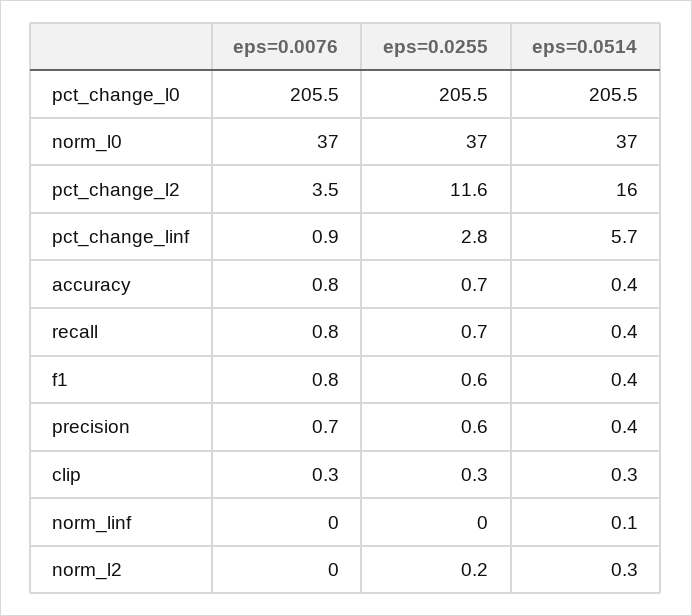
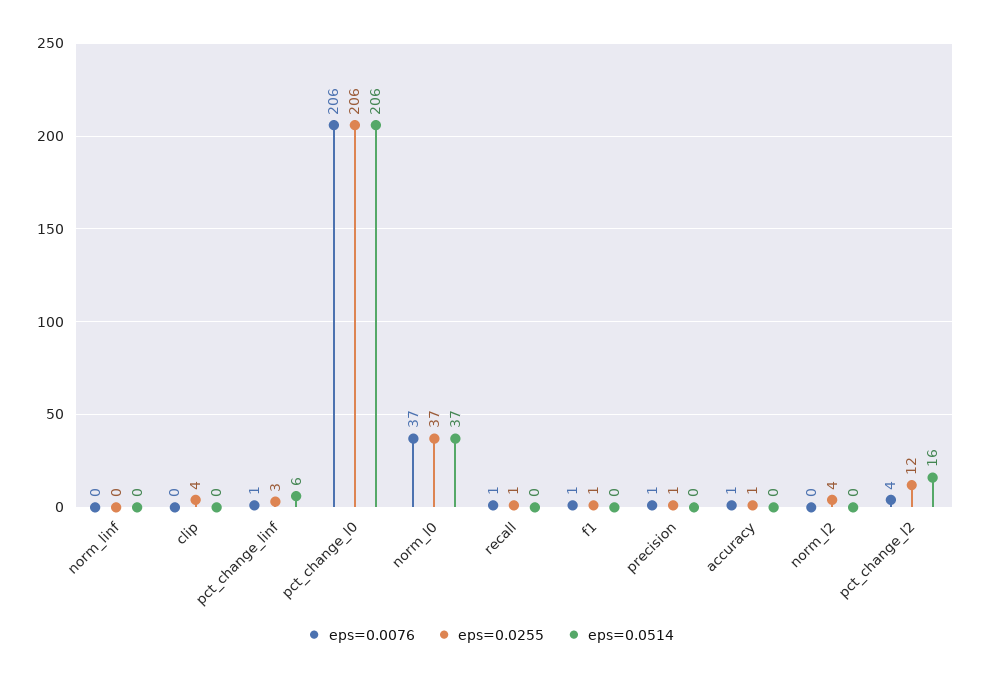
  {
    "eps=0.0076": {
      "pct_change_l0": 205.5,
      "norm_l0": 37,
      "pct_change_l2": 3.5,
      "pct_change_linf": 0.9,
      "accuracy": 0.8,
      "recall": 0.8,
      "f1": 0.8,
      "precision": 0.7,
      "clip": 0.3,
      "norm_linf": 0,
      "norm_l2": 0
    },
    "eps=0.0255": {
      "pct_change_l0": 205.5,
      "norm_l0": 37,
      "pct_change_l2": 11.6,
      "pct_change_linf": 2.8,
      "accuracy": 0.7,
      "recall": 0.7,
      "f1": 0.6,
      "precision": 0.6,
-     "clip": 0.3,
+     "clip": 4,
      "norm_linf": 0,
-     "norm_l2": 0.2
+     "norm_l2": 4
    },
    "eps=0.0514": {
      "pct_change_l0": 205.5,
      "norm_l0": 37,
      "pct_change_l2": 16,
      "pct_change_linf": 5.7,
      "accuracy": 0.4,
      "recall": 0.4,
      "f1": 0.4,
      "precision": 0.4,
      "clip": 0.3,
      "norm_linf": 0.1,
      "norm_l2": 0.3
    }
  }

